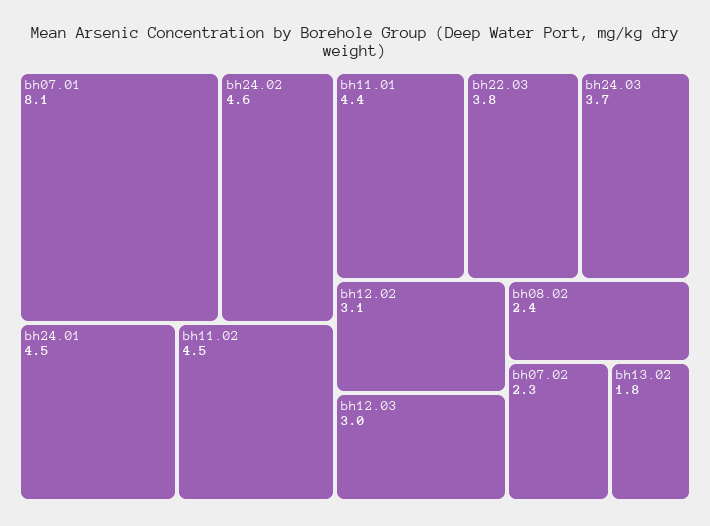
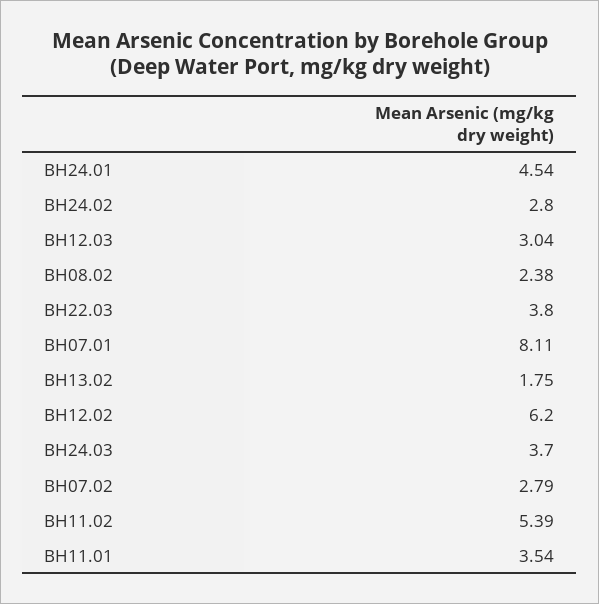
  {
    "bh07.01": 8.11,
-   "bh24.02": 4.6,
+   "bh24.02": 2.8,
    "bh24.01": 4.54,
-   "bh11.02": 4.5,
+   "bh11.02": 5.39,
-   "bh11.01": 4.4,
+   "bh11.01": 3.54,
    "bh22.03": 3.8,
    "bh24.03": 3.7,
-   "bh12.02": 3.1,
+   "bh12.02": 6.2,
    "bh12.03": 3.04,
    "bh08.02": 2.38,
-   "bh07.02": 2.3,
+   "bh07.02": 2.79,
    "bh13.02": 1.75
  }

